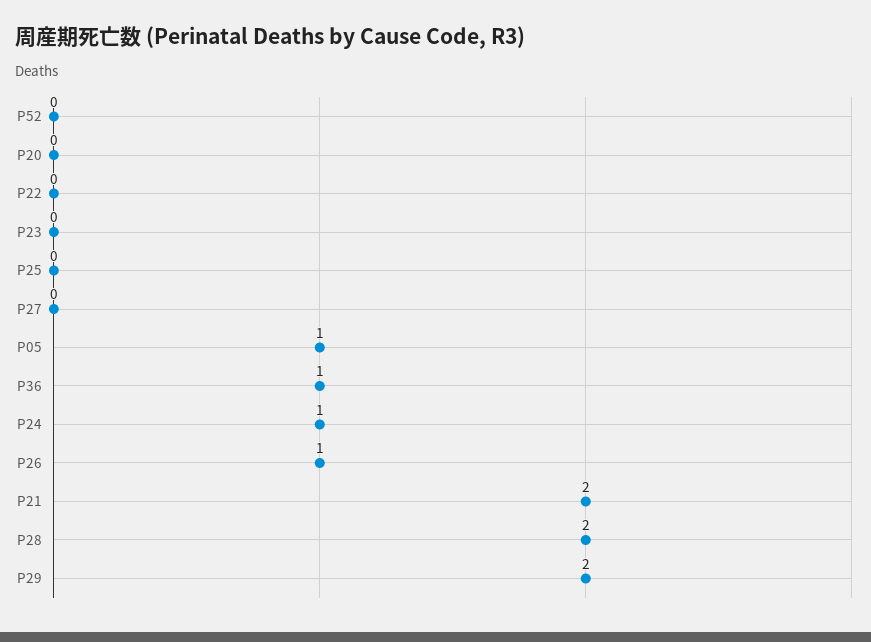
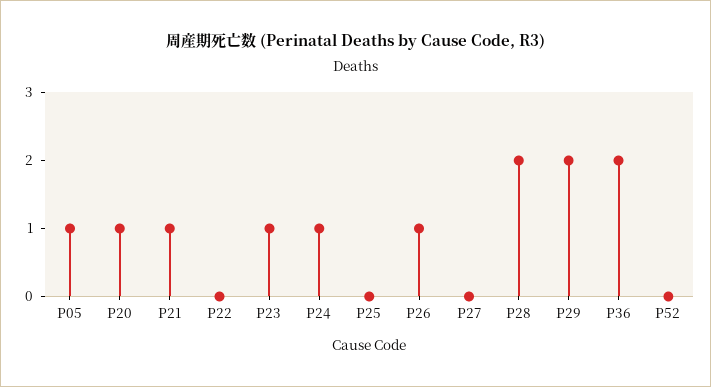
  {
    "P52": 0,
-   "P20": 0,
+   "P20": 1,
    "P22": 0,
-   "P23": 0,
+   "P23": 1,
    "P25": 0,
    "P27": 0,
    "P05": 1,
-   "P36": 1,
+   "P36": 2,
    "P24": 1,
    "P26": 1,
-   "P21": 2,
+   "P21": 1,
    "P28": 2,
    "P29": 2
  }

